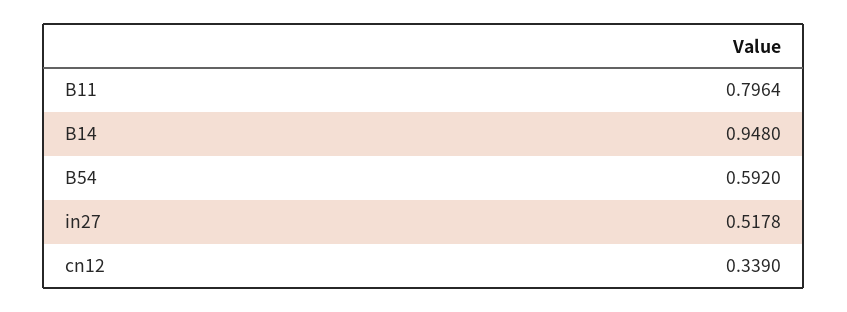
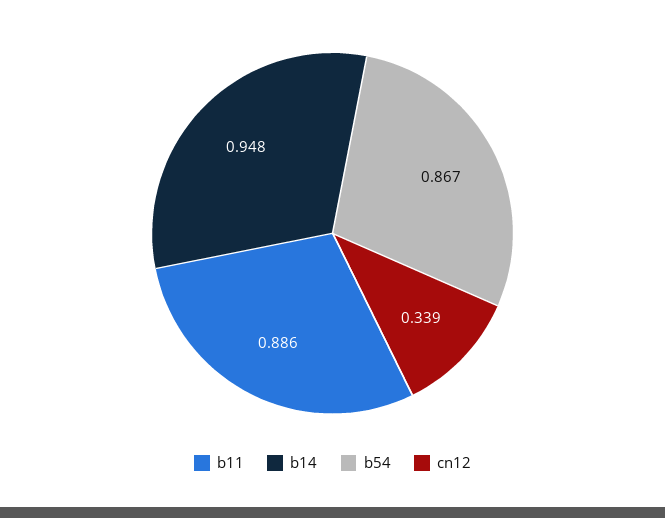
  {
-   "B11": 0.7964,
+   "B11": 0.886,
    "B14": 0.948,
-   "B54": 0.592,
+   "B54": 0.867,
-   "in27": 0.5178,
    "cn12": 0.339
  }

